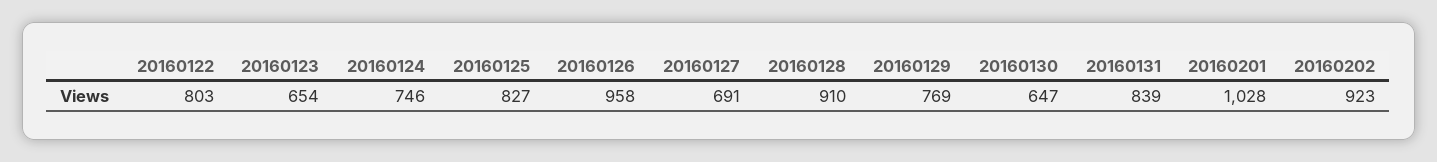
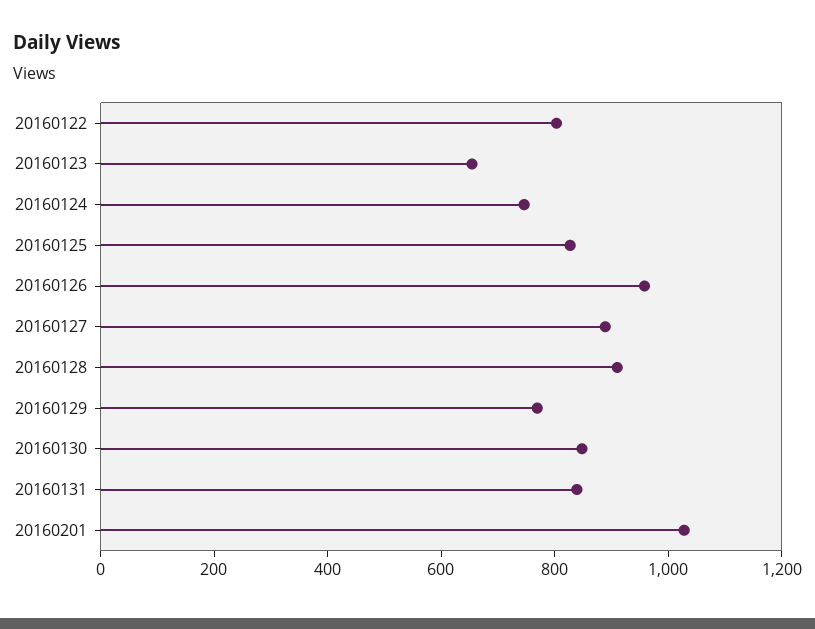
  {
    "20160122": 803,
    "20160123": 654,
    "20160124": 746,
    "20160125": 827,
    "20160126": 958,
-   "20160127": 691,
+   "20160127": 900,
    "20160128": 910,
    "20160129": 769,
-   "20160130": 647,
+   "20160130": 850,
    "20160131": 839,
-   "20160201": 1028,
+   "20160201": 1028
-   "20160202": 923
  }

